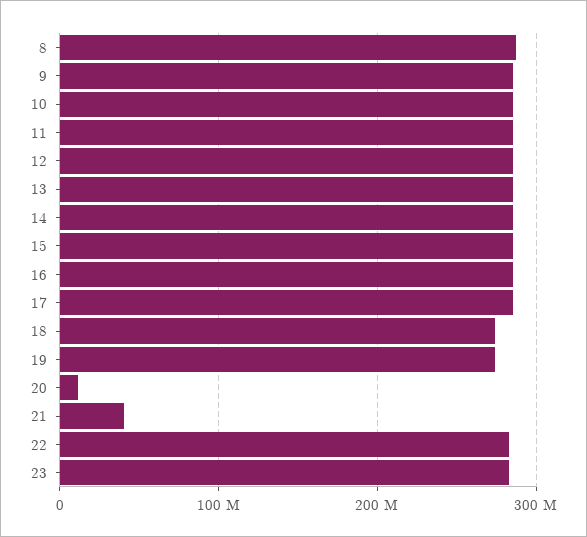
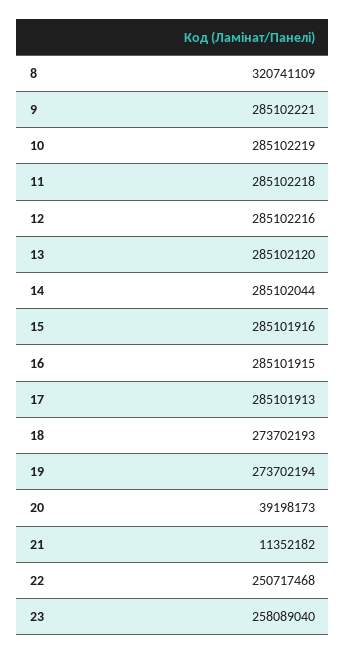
  {
-   "8": 290000000,
+   "8": 320741109,
    "9": 285102221,
    "10": 285102219,
    "11": 285102218,
    "12": 285102216,
    "13": 285102120,
    "14": 285102044,
    "15": 285101916,
    "16": 285101915,
    "17": 285101913,
    "18": 273702193,
    "19": 273702194,
-   "20": 10000000,
+   "20": 39198173,
-   "21": 40000000,
+   "21": 11352182,
-   "22": 280000000,
+   "22": 250717468,
-   "23": 280000000
+   "23": 258089040
  }

